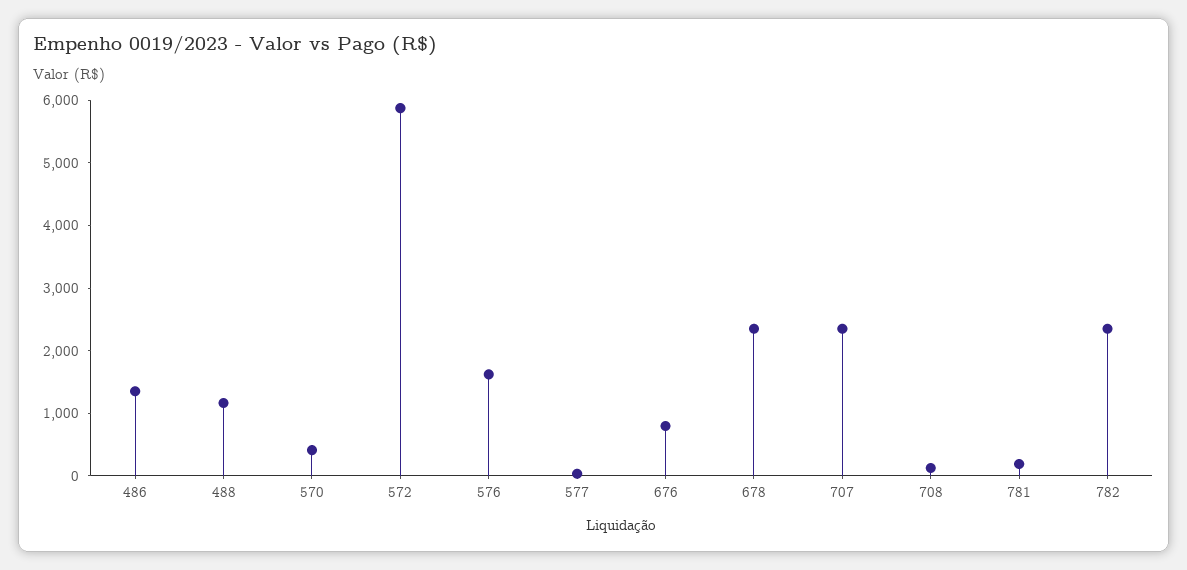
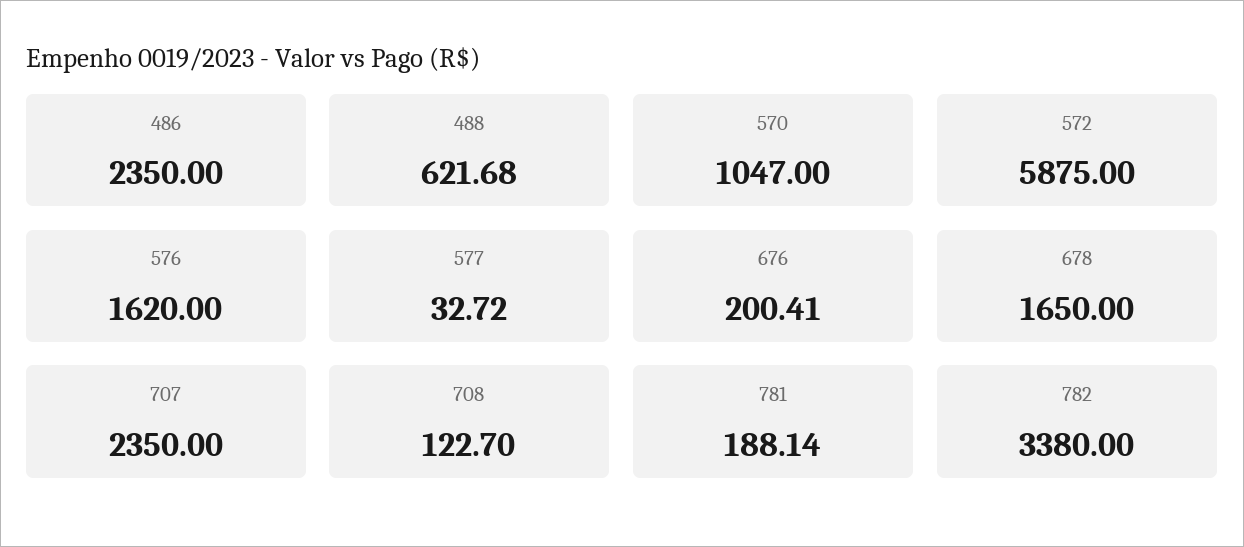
  {
-   "486": 1400,
+   "486": 2350,
-   "488": 1200,
+   "488": 621.68,
-   "570": 400,
+   "570": 1047,
    "572": 5875,
    "576": 1620,
    "577": 32.72,
-   "676": 800,
+   "676": 200.41,
-   "678": 2400,
+   "678": 1650,
    "707": 2350,
    "708": 122.7,
    "781": 188.14,
-   "782": 2400
+   "782": 3380
  }

